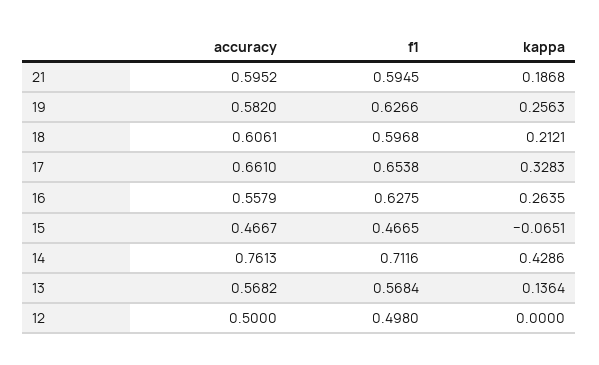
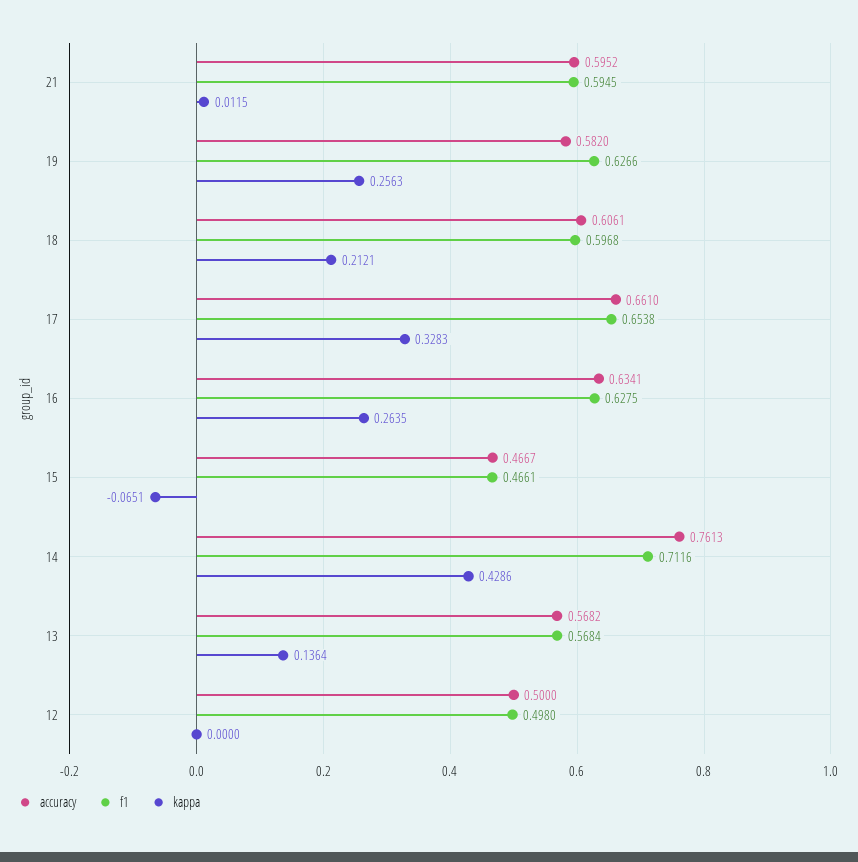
  {
    "accuracy": {
      "21": 0.5952,
      "19": 0.582,
      "18": 0.6061,
      "17": 0.661,
-     "16": 0.5579,
+     "16": 0.6341,
      "15": 0.4667,
      "14": 0.7613,
      "13": 0.5682,
      "12": 0.5
    },
    "f1": {
      "21": 0.5945,
      "19": 0.6266,
      "18": 0.5968,
      "17": 0.6538,
      "16": 0.6275,
-     "15": 0.4665,
+     "15": 0.4661,
      "14": 0.7116,
      "13": 0.5684,
      "12": 0.498
    },
    "kappa": {
-     "21": 0.1868,
+     "21": 0.0115,
      "19": 0.2563,
      "18": 0.2121,
      "17": 0.3283,
      "16": 0.2635,
      "15": -0.0651,
      "14": 0.4286,
      "13": 0.1364,
      "12": 0
    }
  }

